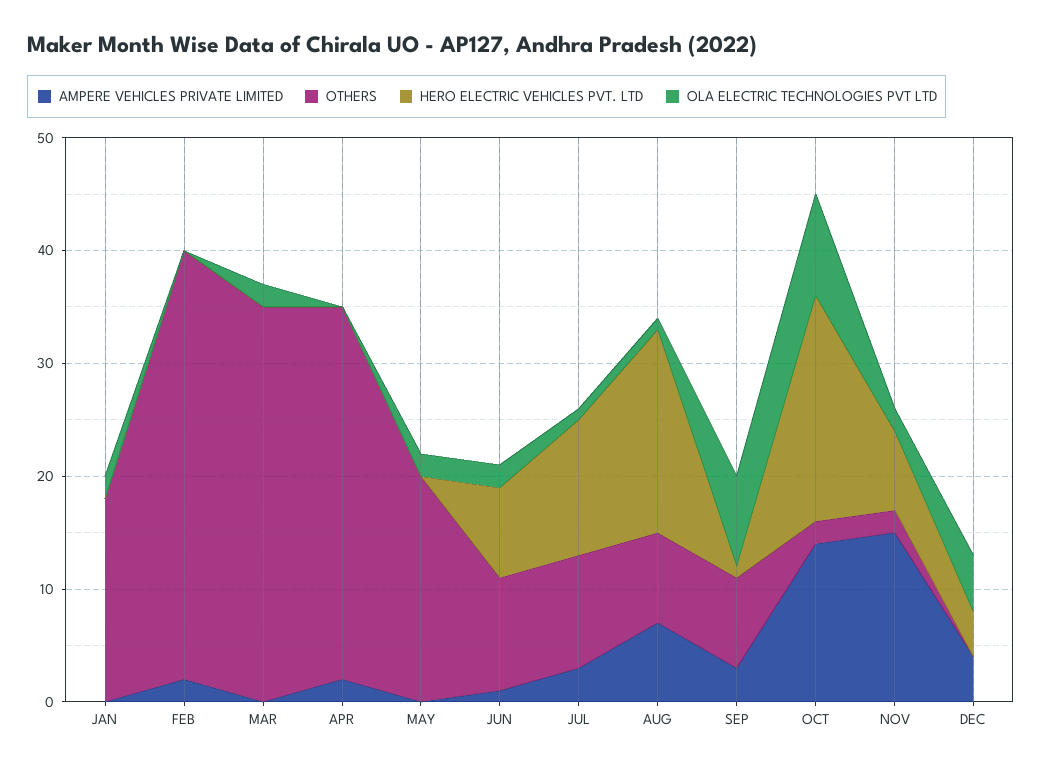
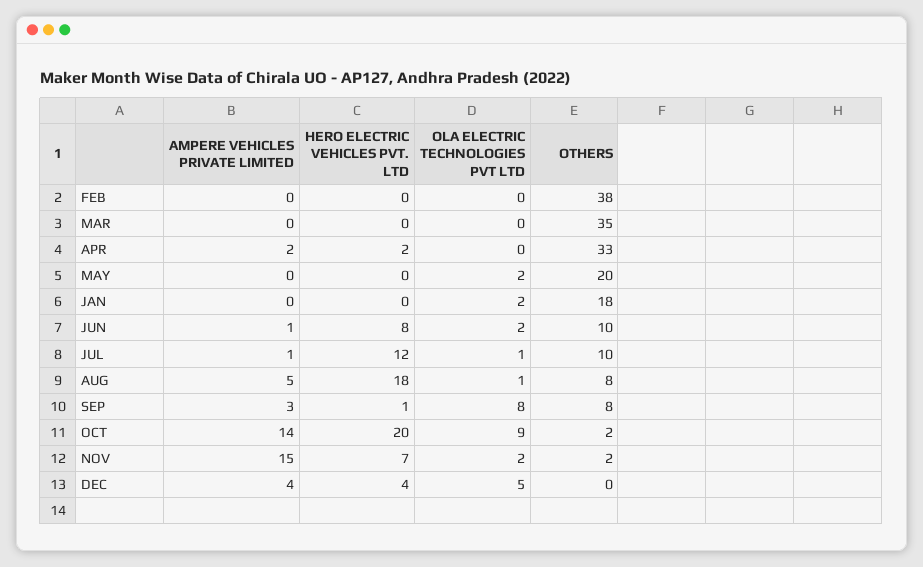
  {
    "AMPERE VEHICLES PRIVATE LIMITED": {
      "JAN": 0,
-     "FEB": 2,
+     "FEB": 0,
      "MAR": 0,
      "APR": 2,
      "MAY": 0,
      "JUN": 1,
-     "JUL": 3,
+     "JUL": 1,
-     "AUG": 7,
+     "AUG": 5,
      "SEP": 3,
      "OCT": 14,
      "NOV": 15,
      "DEC": 4
    },
    "OTHERS": {
      "JAN": 18,
      "FEB": 38,
      "MAR": 35,
      "APR": 33,
      "MAY": 20,
      "JUN": 10,
      "JUL": 10,
      "AUG": 8,
      "SEP": 8,
      "OCT": 2,
      "NOV": 2,
      "DEC": 0
    },
    "HERO ELECTRIC VEHICLES PVT. LTD": {
      "JAN": 0,
      "FEB": 0,
      "MAR": 0,
-     "APR": 0,
+     "APR": 2,
      "MAY": 0,
      "JUN": 8,
      "JUL": 12,
      "AUG": 18,
      "SEP": 1,
      "OCT": 20,
      "NOV": 7,
      "DEC": 4
    },
    "OLA ELECTRIC TECHNOLOGIES PVT LTD": {
      "JAN": 2,
      "FEB": 0,
-     "MAR": 2,
+     "MAR": 0,
      "APR": 0,
      "MAY": 2,
      "JUN": 2,
      "JUL": 1,
      "AUG": 1,
      "SEP": 8,
      "OCT": 9,
      "NOV": 2,
      "DEC": 5
    }
  }

